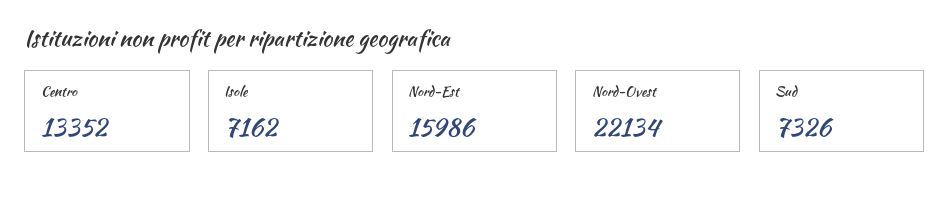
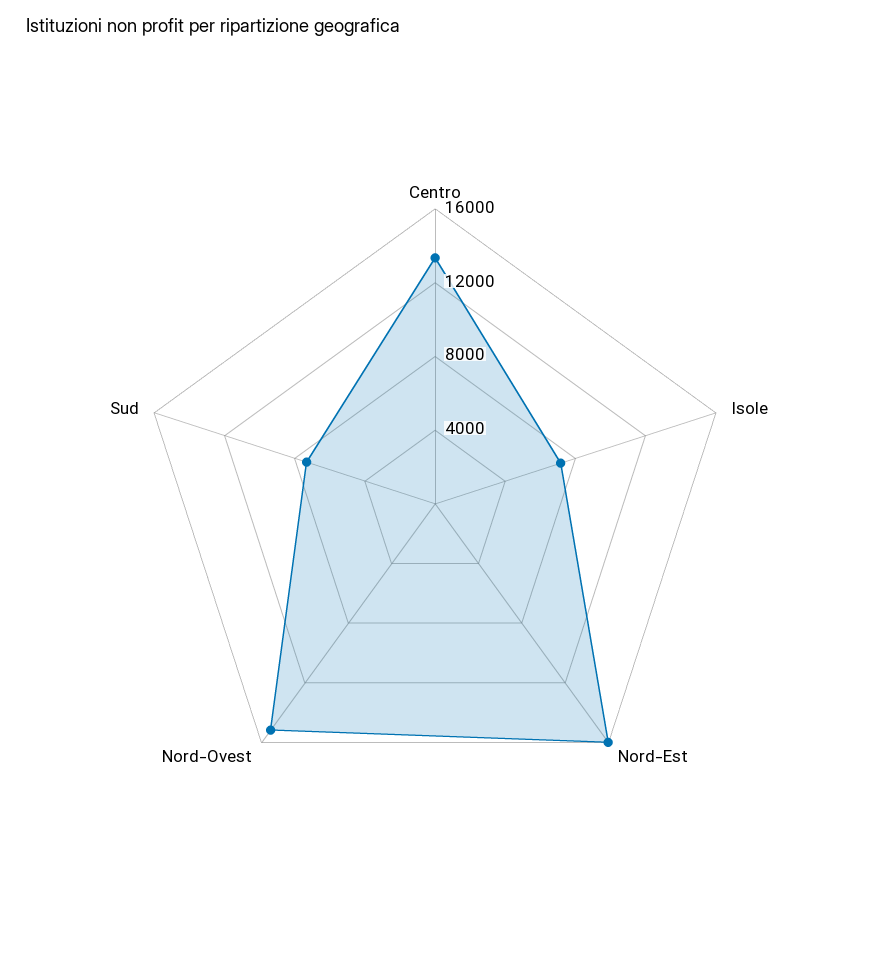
  {
    "Centro": 13352,
    "Isole": 7162,
    "Nord-Est": 15986,
-   "Nord-Ovest": 22134,
+   "Nord-Ovest": 15000,
    "Sud": 7326
  }

